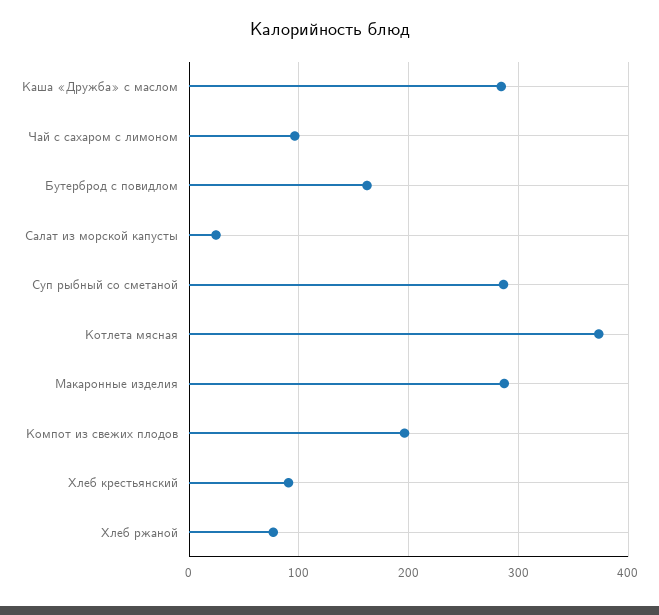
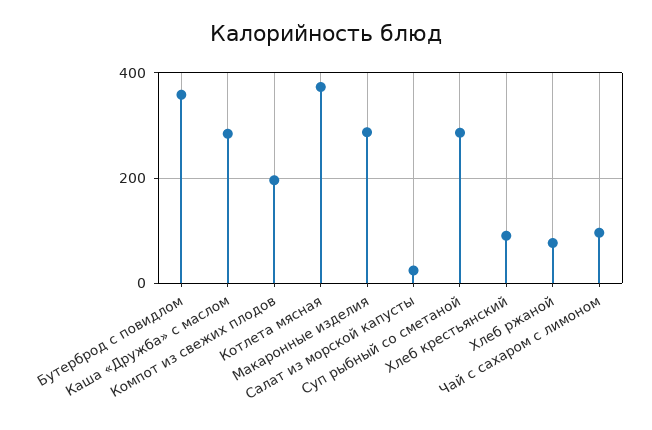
  {
    "Каша «Дружба» с маслом": 280,
    "Чай с сахаром с лимоном": 100,
-   "Бутерброд с повидлом": 160,
+   "Бутерброд с повидлом": 360,
    "Салат из морской капусты": 20,
    "Суп рыбный со сметаной": 290,
    "Котлета мясная": 370,
    "Макаронные изделия": 290,
    "Компот из свежих плодов": 200,
    "Хлеб крестьянский": 90,
    "Хлеб ржаной": 80
  }

